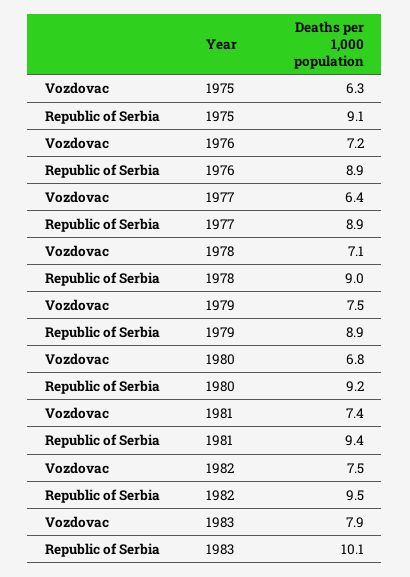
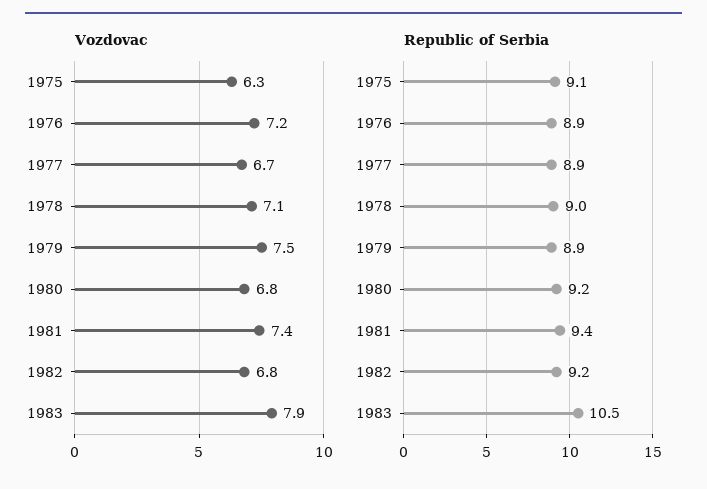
  {
    "Vozdovac": {
      "1975": 6.3,
      "1976": 7.2,
-     "1977": 6.4,
+     "1977": 6.7,
      "1978": 7.1,
      "1979": 7.5,
      "1980": 6.8,
      "1981": 7.4,
-     "1982": 7.5,
+     "1982": 6.8,
      "1983": 7.9
    },
    "Republic of Serbia": {
      "1975": 9.1,
      "1976": 8.9,
      "1977": 8.9,
      "1978": 9,
      "1979": 8.9,
      "1980": 9.2,
      "1981": 9.4,
-     "1982": 9.5,
+     "1982": 9.2,
-     "1983": 10.1
+     "1983": 10.5
    }
  }

